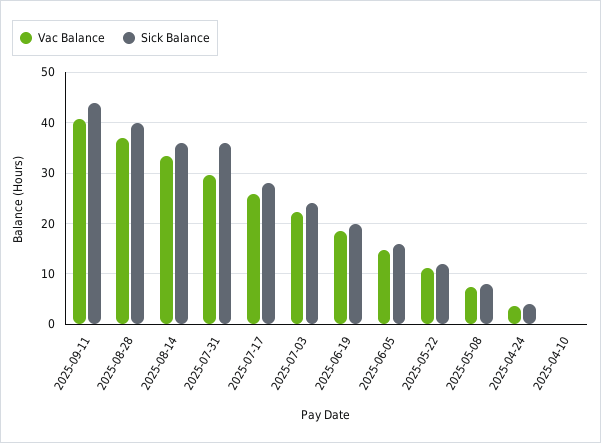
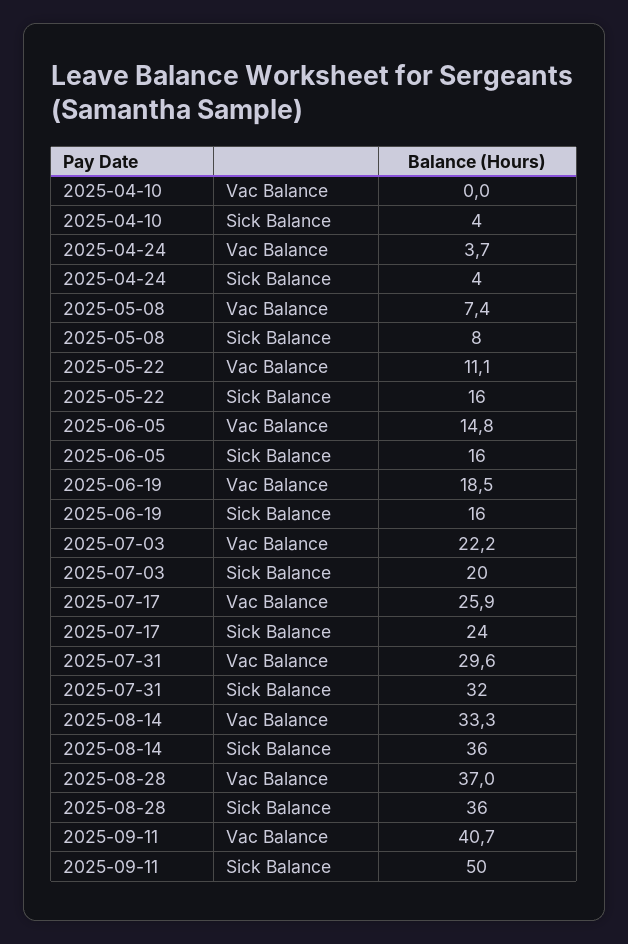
  {
    "Vac Balance": {
      "2025-09-11": 40.7,
      "2025-08-28": 37,
      "2025-08-14": 33.3,
      "2025-07-31": 29.6,
      "2025-07-17": 25.9,
      "2025-07-03": 22.2,
      "2025-06-19": 18.5,
      "2025-06-05": 14.8,
      "2025-05-22": 11.1,
      "2025-05-08": 7.4,
      "2025-04-24": 3.7,
      "2025-04-10": 0
    },
    "Sick Balance": {
-     "2025-09-11": 44,
+     "2025-09-11": 50,
-     "2025-08-28": 40,
+     "2025-08-28": 36,
      "2025-08-14": 36,
-     "2025-07-31": 36,
+     "2025-07-31": 32,
-     "2025-07-17": 28,
+     "2025-07-17": 24,
-     "2025-07-03": 24,
+     "2025-07-03": 20,
-     "2025-06-19": 20,
+     "2025-06-19": 16,
      "2025-06-05": 16,
-     "2025-05-22": 12,
+     "2025-05-22": 16,
      "2025-05-08": 8,
      "2025-04-24": 4,
-     "2025-04-10": 0
+     "2025-04-10": 4
    }
  }

